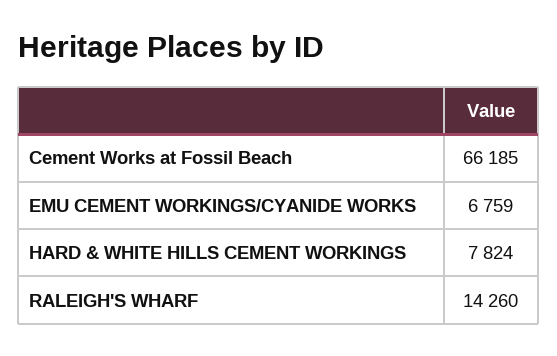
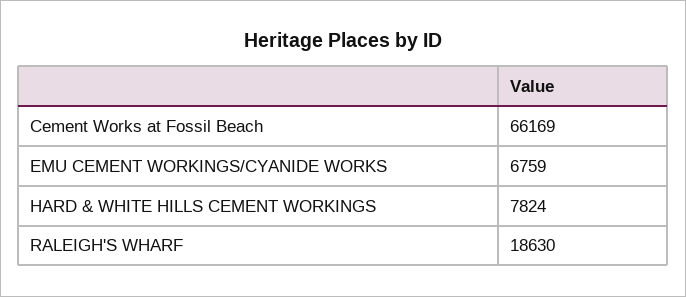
  {
-   "Cement Works at Fossil Beach": 66185,
+   "Cement Works at Fossil Beach": 66169,
    "EMU CEMENT WORKINGS/CYANIDE WORKS": 6759,
    "HARD & WHITE HILLS CEMENT WORKINGS": 7824,
-   "RALEIGH'S WHARF": 14260
+   "RALEIGH'S WHARF": 18630
  }

